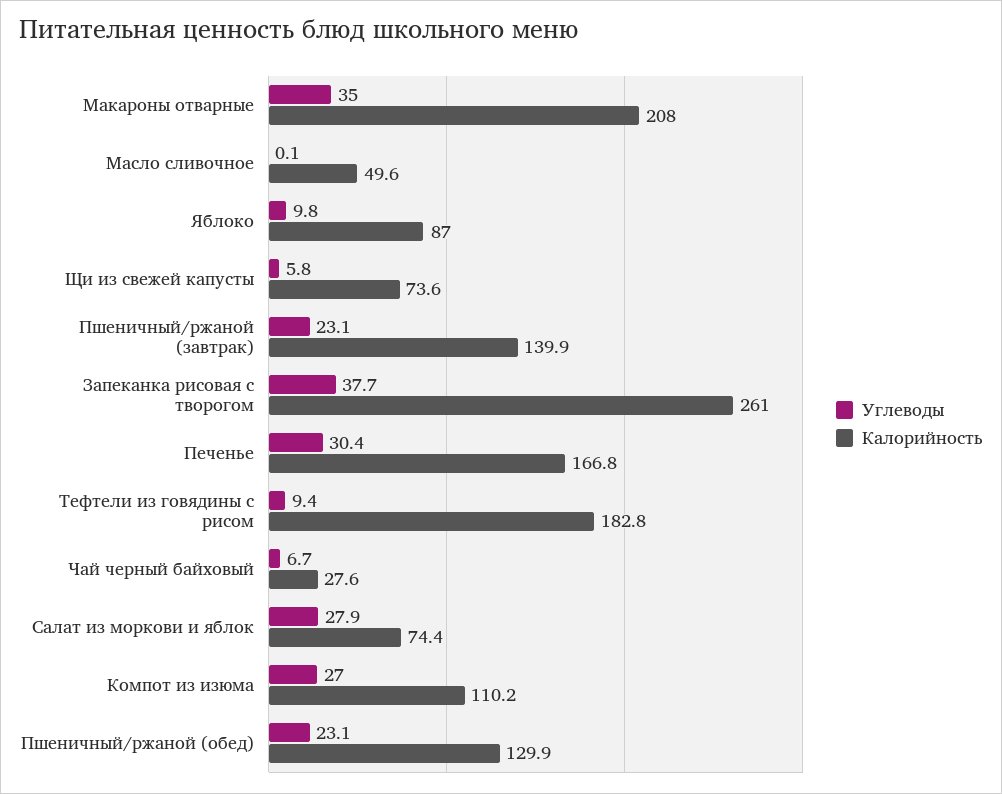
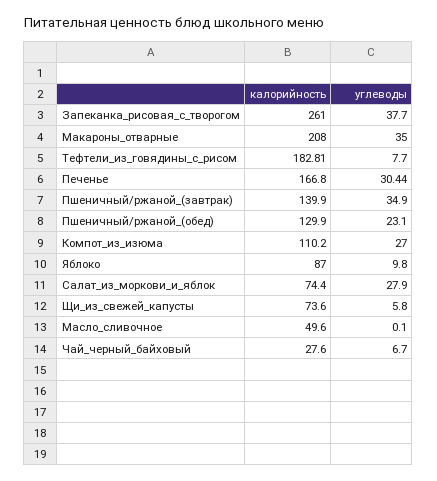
  {
    "Углеводы": {
      "Макароны отварные": 35,
      "Масло сливочное": 0.1,
      "Яблоко": 9.8,
      "Щи из свежей капусты": 5.8,
-     "Пшеничный/ржаной (завтрак)": 23.1,
+     "Пшеничный/ржаной (завтрак)": 34.9,
      "Запеканка рисовая с творогом": 37.7,
      "Печенье": 30.44,
-     "Тефтели из говядины с рисом": 9.4,
+     "Тефтели из говядины с рисом": 7.7,
      "Чай черный байховый": 6.7,
      "Салат из моркови и яблок": 27.9,
      "Компот из изюма": 27,
      "Пшеничный/ржаной (обед)": 23.1
    },
    "Калорийность": {
      "Макароны отварные": 208,
      "Масло сливочное": 49.6,
      "Яблоко": 87,
      "Щи из свежей капусты": 73.6,
      "Пшеничный/ржаной (завтрак)": 139.9,
      "Запеканка рисовая с творогом": 261,
      "Печенье": 166.8,
      "Тефтели из говядины с рисом": 182.81,
      "Чай черный байховый": 27.6,
      "Салат из моркови и яблок": 74.4,
      "Компот из изюма": 110.2,
      "Пшеничный/ржаной (обед)": 129.9
    }
  }

